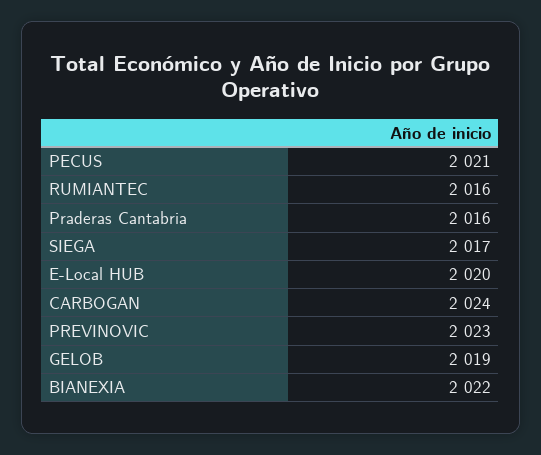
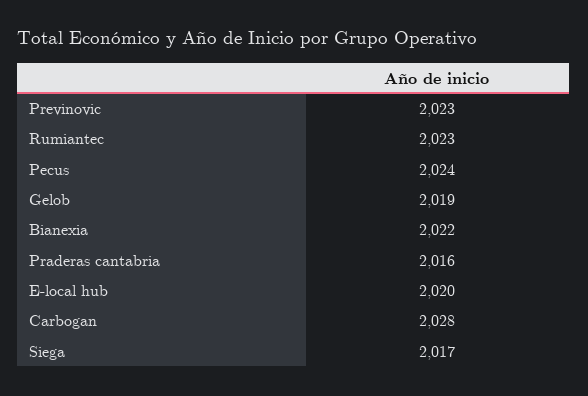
  {
-   "PECUS": 2021,
+   "PECUS": 2024,
-   "RUMIANTEC": 2016,
+   "RUMIANTEC": 2023,
    "Praderas Cantabria": 2016,
    "SIEGA": 2017,
    "E-Local HUB": 2020,
-   "CARBOGAN": 2024,
+   "CARBOGAN": 2028,
    "PREVINOVIC": 2023,
    "GELOB": 2019,
    "BIANEXIA": 2022
  }

